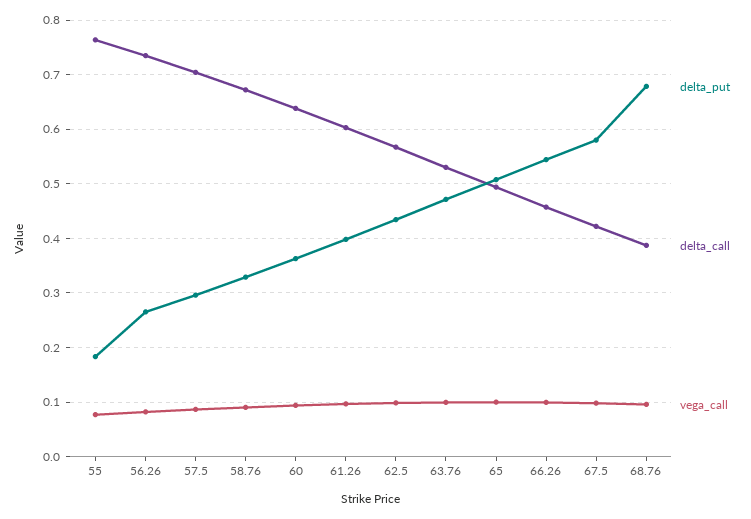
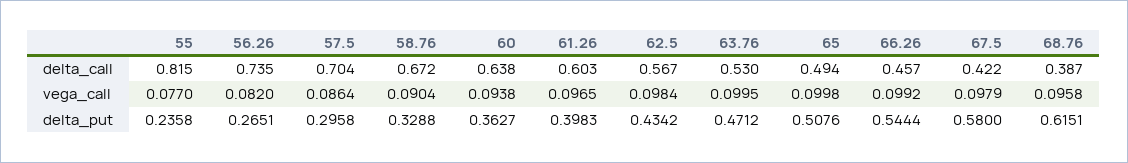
  {
    "delta_put": {
-     "55": 0.18,
+     "55": 0.2358,
      "56.26": 0.2651,
      "57.5": 0.2958,
      "58.76": 0.3288,
      "60": 0.3627,
      "61.26": 0.3983,
      "62.5": 0.4342,
      "63.76": 0.4712,
      "65": 0.5076,
      "66.26": 0.5444,
      "67.5": 0.58,
-     "68.76": 0.68
+     "68.76": 0.6151
    },
    "delta_call": {
-     "55": 0.76,
+     "55": 0.815,
      "56.26": 0.735,
      "57.5": 0.704,
      "58.76": 0.672,
      "60": 0.638,
      "61.26": 0.603,
      "62.5": 0.567,
      "63.76": 0.53,
      "65": 0.494,
      "66.26": 0.457,
      "67.5": 0.422,
      "68.76": 0.387
    },
    "vega_call": {
      "55": 0.077,
      "56.26": 0.082,
      "57.5": 0.0864,
      "58.76": 0.0904,
      "60": 0.0938,
      "61.26": 0.0965,
      "62.5": 0.0984,
      "63.76": 0.0995,
      "65": 0.0998,
      "66.26": 0.0992,
      "67.5": 0.0979,
      "68.76": 0.0958
    }
  }

